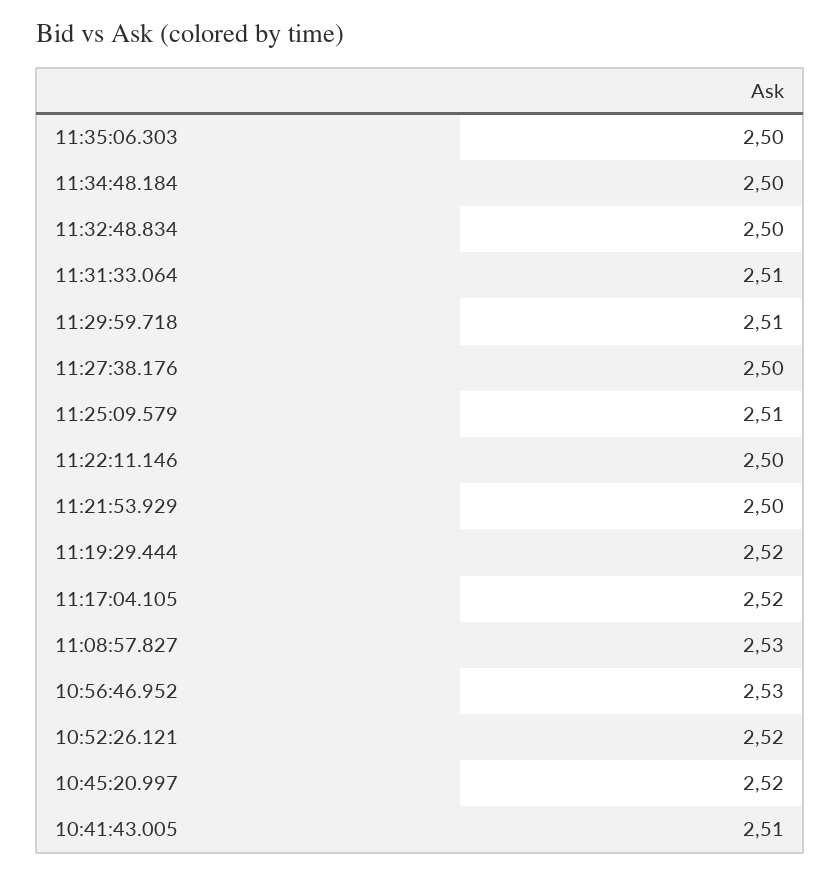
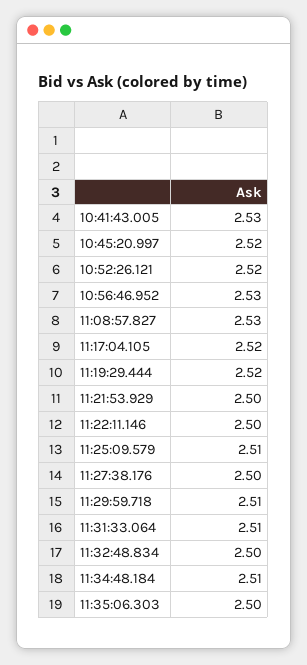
  {
    "11:35:06.303": 2.5,
-   "11:34:48.184": 2.5,
+   "11:34:48.184": 2.51,
    "11:32:48.834": 2.5,
    "11:31:33.064": 2.51,
    "11:29:59.718": 2.51,
    "11:27:38.176": 2.5,
    "11:25:09.579": 2.51,
    "11:22:11.146": 2.5,
    "11:21:53.929": 2.5,
    "11:19:29.444": 2.52,
    "11:17:04.105": 2.52,
    "11:08:57.827": 2.53,
    "10:56:46.952": 2.53,
    "10:52:26.121": 2.52,
    "10:45:20.997": 2.52,
-   "10:41:43.005": 2.51
+   "10:41:43.005": 2.53
  }

